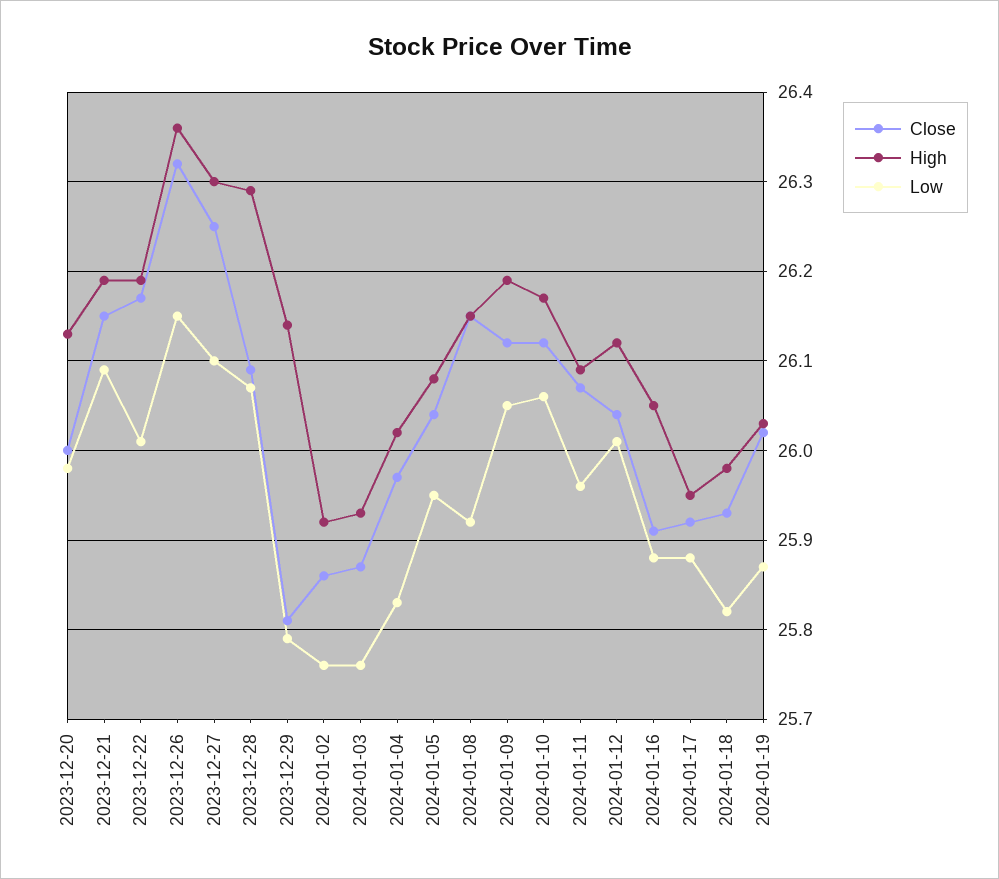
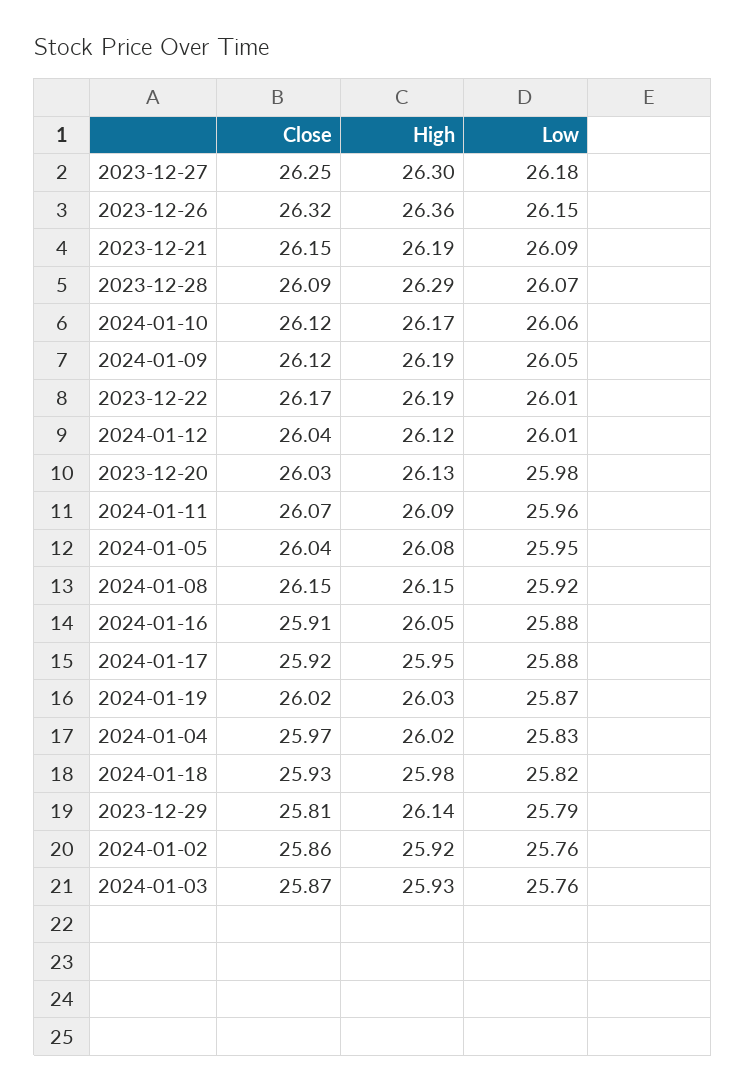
  {
    "Close": {
-     "2023-12-20": 26,
+     "2023-12-20": 26.03,
      "2023-12-21": 26.15,
      "2023-12-22": 26.17,
      "2023-12-26": 26.32,
      "2023-12-27": 26.25,
      "2023-12-28": 26.09,
      "2023-12-29": 25.81,
      "2024-01-02": 25.86,
      "2024-01-03": 25.87,
      "2024-01-04": 25.97,
      "2024-01-05": 26.04,
      "2024-01-08": 26.15,
      "2024-01-09": 26.12,
      "2024-01-10": 26.12,
      "2024-01-11": 26.07,
      "2024-01-12": 26.04,
      "2024-01-16": 25.91,
      "2024-01-17": 25.92,
      "2024-01-18": 25.93,
      "2024-01-19": 26.02
    },
    "High": {
      "2023-12-20": 26.13,
      "2023-12-21": 26.19,
      "2023-12-22": 26.19,
      "2023-12-26": 26.36,
      "2023-12-27": 26.3,
      "2023-12-28": 26.29,
      "2023-12-29": 26.14,
      "2024-01-02": 25.92,
      "2024-01-03": 25.93,
      "2024-01-04": 26.02,
      "2024-01-05": 26.08,
      "2024-01-08": 26.15,
      "2024-01-09": 26.19,
      "2024-01-10": 26.17,
      "2024-01-11": 26.09,
      "2024-01-12": 26.12,
      "2024-01-16": 26.05,
      "2024-01-17": 25.95,
      "2024-01-18": 25.98,
      "2024-01-19": 26.03
    },
    "Low": {
      "2023-12-20": 25.98,
      "2023-12-21": 26.09,
      "2023-12-22": 26.01,
      "2023-12-26": 26.15,
-     "2023-12-27": 26.1,
+     "2023-12-27": 26.18,
      "2023-12-28": 26.07,
      "2023-12-29": 25.79,
      "2024-01-02": 25.76,
      "2024-01-03": 25.76,
      "2024-01-04": 25.83,
      "2024-01-05": 25.95,
      "2024-01-08": 25.92,
      "2024-01-09": 26.05,
      "2024-01-10": 26.06,
      "2024-01-11": 25.96,
      "2024-01-12": 26.01,
      "2024-01-16": 25.88,
      "2024-01-17": 25.88,
      "2024-01-18": 25.82,
      "2024-01-19": 25.87
    }
  }

